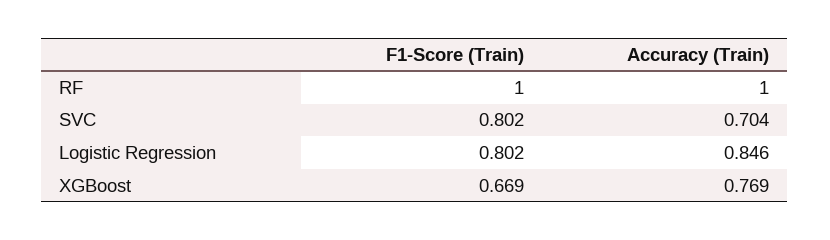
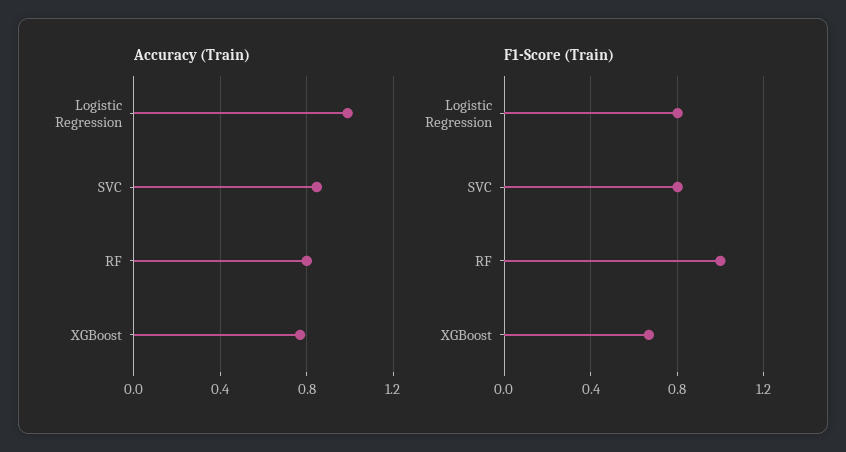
  {
    "F1-Score (Train)": {
      "RF": 1,
      "SVC": 0.802,
      "Logistic Regression": 0.802,
      "XGBoost": 0.669
    },
    "Accuracy (Train)": {
-     "RF": 1,
+     "RF": 0.8,
-     "SVC": 0.704,
+     "SVC": 0.85,
-     "Logistic Regression": 0.846,
+     "Logistic Regression": 1,
      "XGBoost": 0.769
    }
  }

